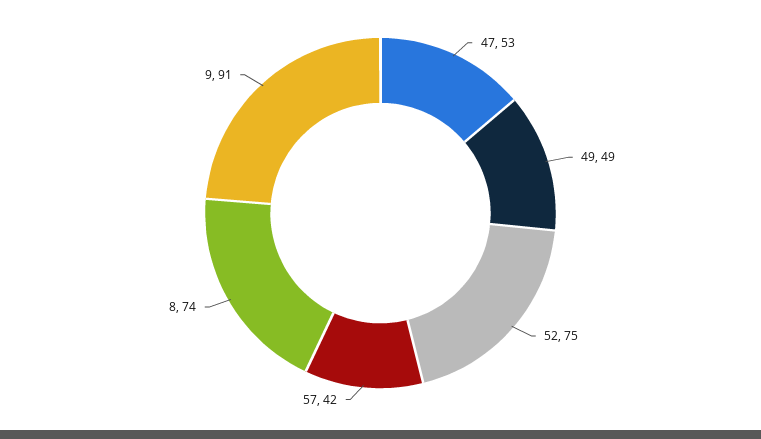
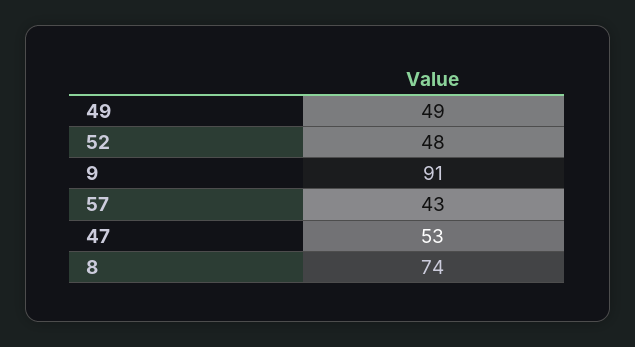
  {
    "47": 53,
    "49": 49,
-   "52": 75,
+   "52": 48,
-   "57": 42,
+   "57": 43,
    "8": 74,
    "9": 91
  }

